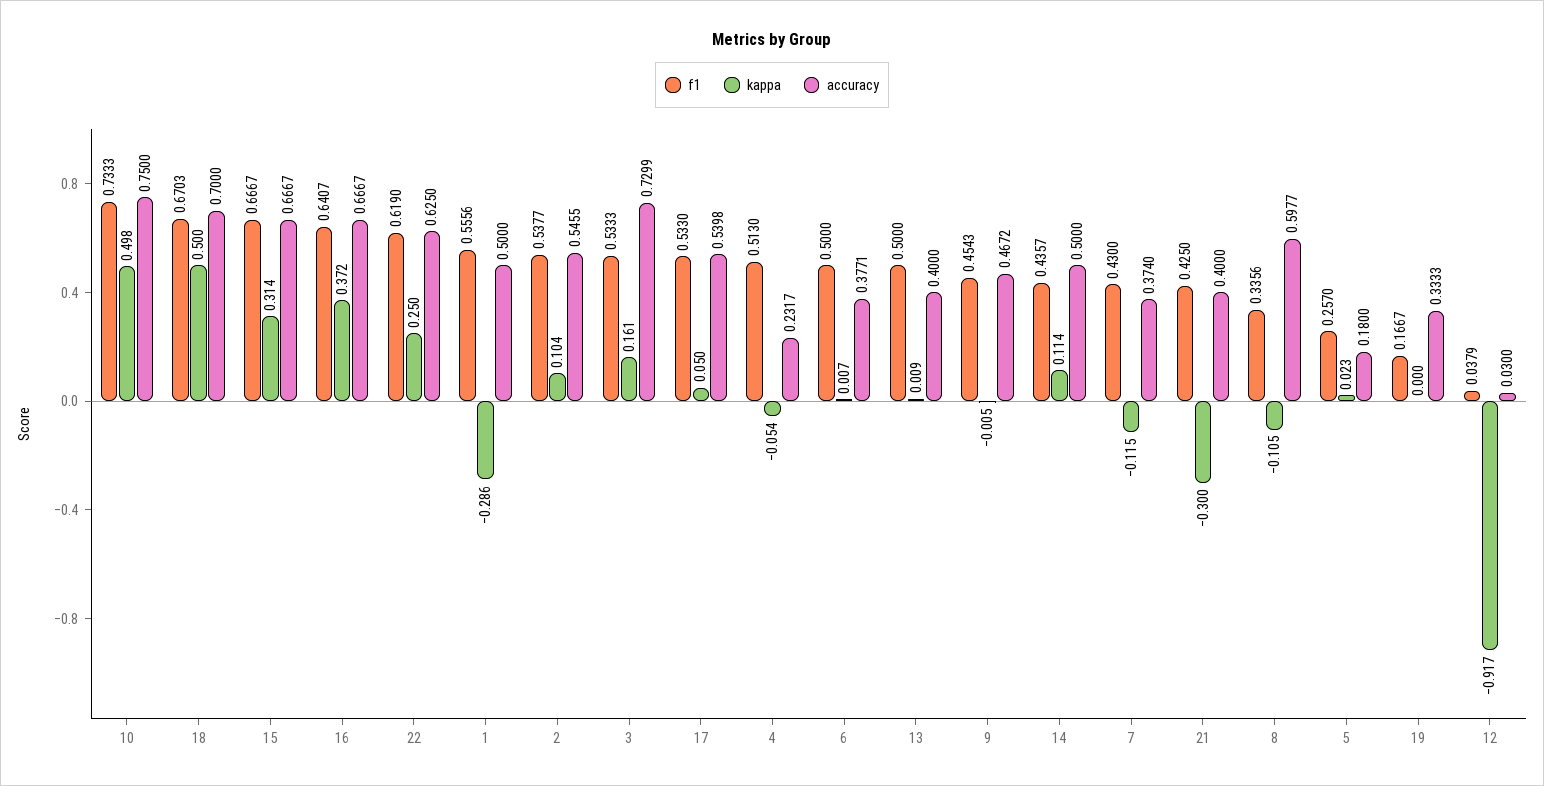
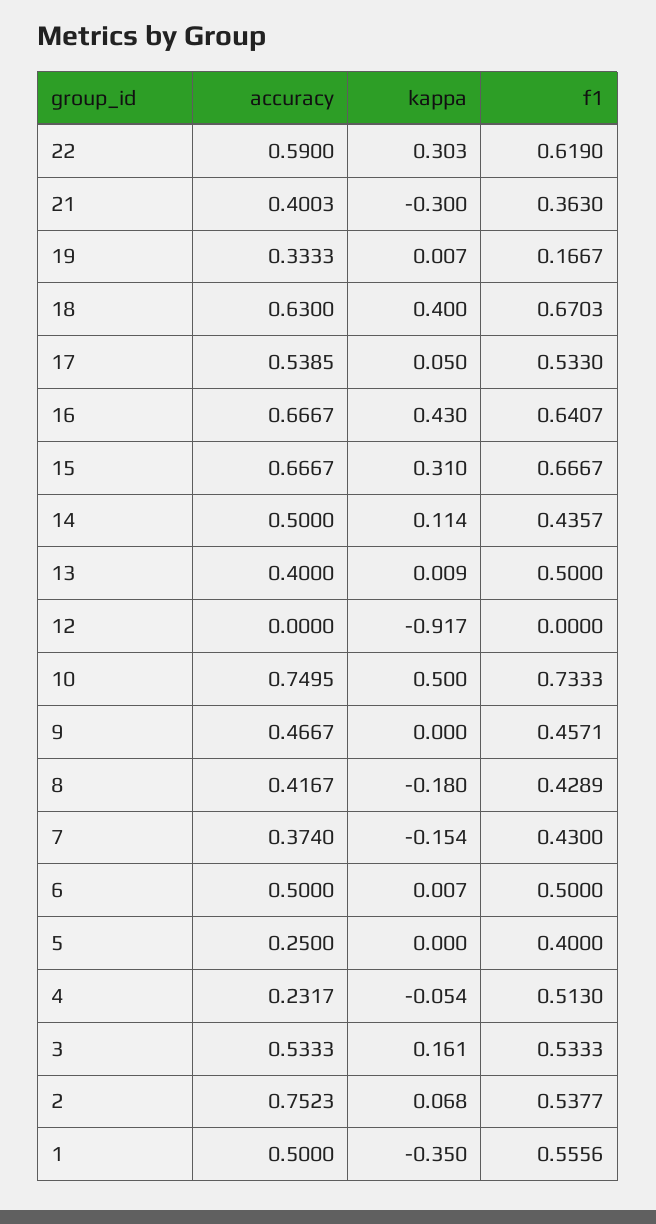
  {
    "f1": {
      "10": 0.7333,
      "18": 0.6703,
      "15": 0.6667,
      "16": 0.6407,
      "22": 0.619,
      "1": 0.5556,
      "2": 0.5377,
      "3": 0.5333,
      "17": 0.533,
      "4": 0.513,
      "6": 0.5,
      "13": 0.5,
-     "9": 0.4543,
+     "9": 0.4571,
      "14": 0.4357,
      "7": 0.43,
-     "21": 0.425,
+     "21": 0.363,
-     "8": 0.3356,
+     "8": 0.4289,
-     "5": 0.257,
+     "5": 0.4,
      "19": 0.1667,
-     "12": 0.0379
+     "12": 0
    },
    "kappa": {
-     "10": 0.498,
+     "10": 0.5,
-     "18": 0.5,
+     "18": 0.4,
-     "15": 0.314,
+     "15": 0.31,
-     "16": 0.372,
+     "16": 0.43,
-     "22": 0.25,
+     "22": 0.303,
-     "1": -0.286,
+     "1": -0.35,
-     "2": 0.104,
+     "2": 0.068,
      "3": 0.161,
      "17": 0.05,
      "4": -0.054,
      "6": 0.007,
      "13": 0.009,
-     "9": -0.005,
+     "9": 0,
      "14": 0.114,
-     "7": -0.115,
+     "7": -0.154,
      "21": -0.3,
-     "8": -0.105,
+     "8": -0.18,
-     "5": 0.023,
+     "5": 0,
-     "19": 0,
+     "19": 0.007,
      "12": -0.917
    },
    "accuracy": {
-     "10": 0.75,
+     "10": 0.7495,
-     "18": 0.7,
+     "18": 0.63,
      "15": 0.6667,
      "16": 0.6667,
-     "22": 0.625,
+     "22": 0.59,
      "1": 0.5,
-     "2": 0.5455,
+     "2": 0.7523,
-     "3": 0.7299,
+     "3": 0.5333,
-     "17": 0.5398,
+     "17": 0.5385,
      "4": 0.2317,
-     "6": 0.3771,
+     "6": 0.5,
      "13": 0.4,
-     "9": 0.4672,
+     "9": 0.4667,
      "14": 0.5,
      "7": 0.374,
-     "21": 0.4,
+     "21": 0.4003,
-     "8": 0.5977,
+     "8": 0.4167,
-     "5": 0.18,
+     "5": 0.25,
      "19": 0.3333,
-     "12": 0.03
+     "12": 0
    }
  }

